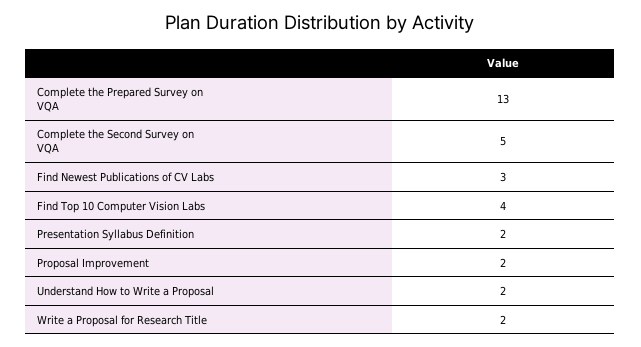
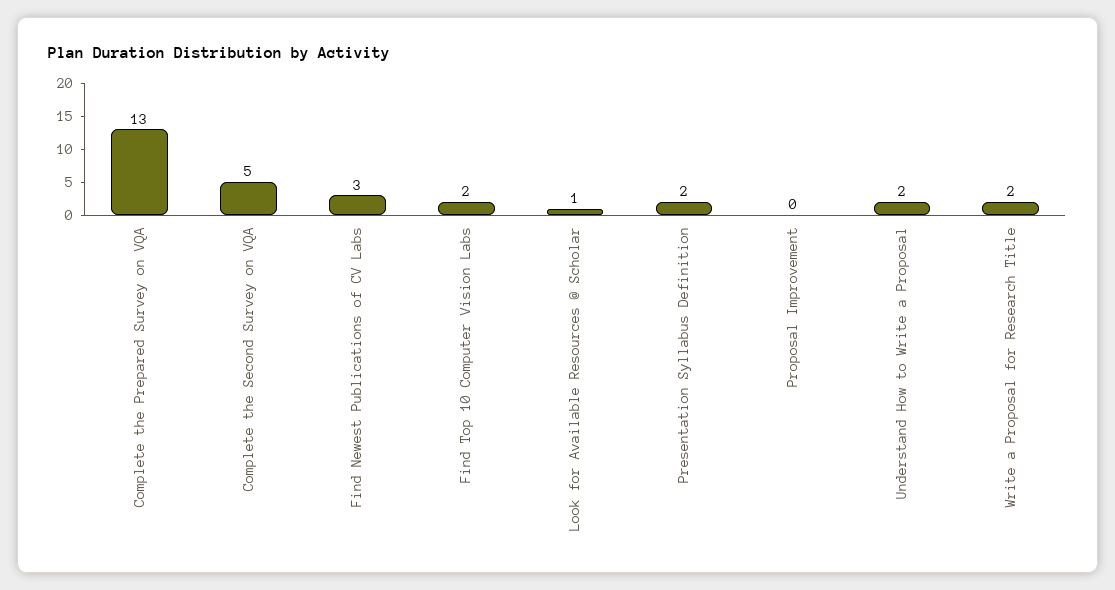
  {
    "Complete the Prepared Survey on VQA": 13,
    "Complete the Second Survey on VQA": 5,
    "Find Newest Publications of CV Labs": 3,
-   "Find Top 10 Computer Vision Labs": 4,
+   "Find Top 10 Computer Vision Labs": 2,
    "Presentation Syllabus Definition": 2,
-   "Proposal Improvement": 2,
+   "Proposal Improvement": 0,
    "Understand How to Write a Proposal": 2,
-   "Write a Proposal for Research Title": 2
+   "Write a Proposal for Research Title": 2,
+   "Look for Available Resources @ Scholar": 1
  }

